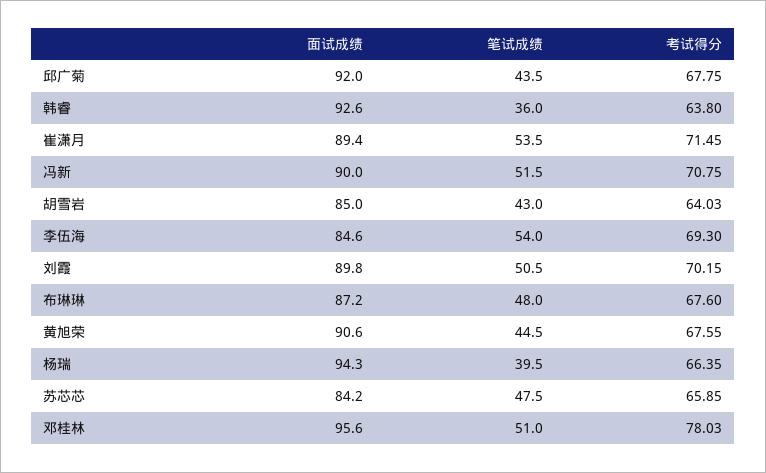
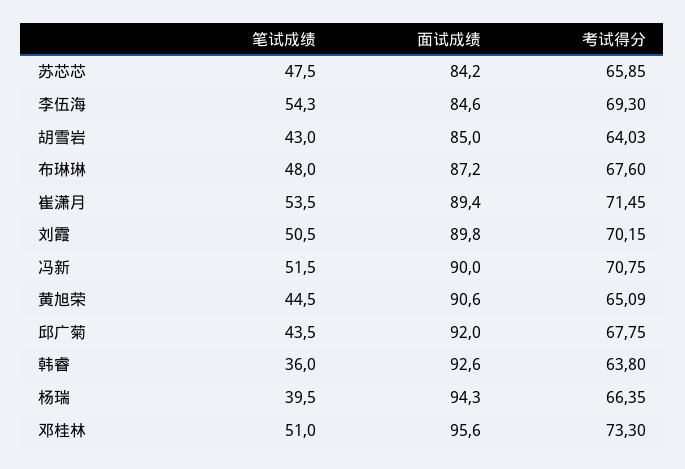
  {
    "面试成绩": {
      "邱广菊": 92,
      "韩睿": 92.6,
      "崔潇月": 89.4,
      "冯新": 90,
      "胡雪岩": 85,
      "李伍海": 84.6,
      "刘霞": 89.8,
      "布琳琳": 87.2,
      "黄旭荣": 90.6,
      "杨瑞": 94.3,
      "苏芯芯": 84.2,
      "邓桂林": 95.6
    },
    "笔试成绩": {
      "邱广菊": 43.5,
      "韩睿": 36,
      "崔潇月": 53.5,
      "冯新": 51.5,
      "胡雪岩": 43,
-     "李伍海": 54,
+     "李伍海": 54.3,
      "刘霞": 50.5,
      "布琳琳": 48,
      "黄旭荣": 44.5,
      "杨瑞": 39.5,
      "苏芯芯": 47.5,
      "邓桂林": 51
    },
    "考试得分": {
      "邱广菊": 67.75,
      "韩睿": 63.8,
      "崔潇月": 71.45,
      "冯新": 70.75,
      "胡雪岩": 64.03,
      "李伍海": 69.3,
      "刘霞": 70.15,
      "布琳琳": 67.6,
-     "黄旭荣": 67.55,
+     "黄旭荣": 65.09,
      "杨瑞": 66.35,
      "苏芯芯": 65.85,
-     "邓桂林": 78.03
+     "邓桂林": 73.3
    }
  }

